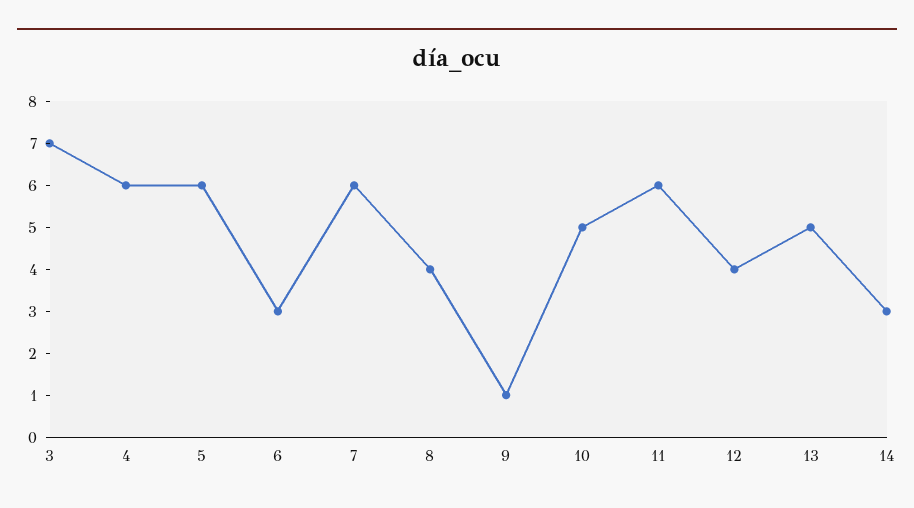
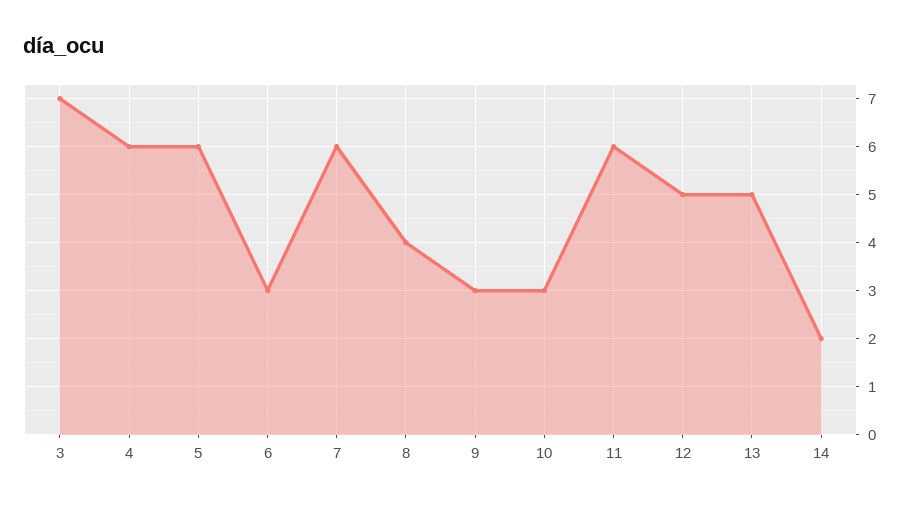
  {
    "3": 7,
    "4": 6,
    "5": 6,
    "6": 3,
    "7": 6,
    "8": 4,
-   "9": 1,
+   "9": 3,
-   "10": 5,
+   "10": 3,
    "11": 6,
-   "12": 4,
+   "12": 5,
    "13": 5,
-   "14": 3
+   "14": 2
  }

